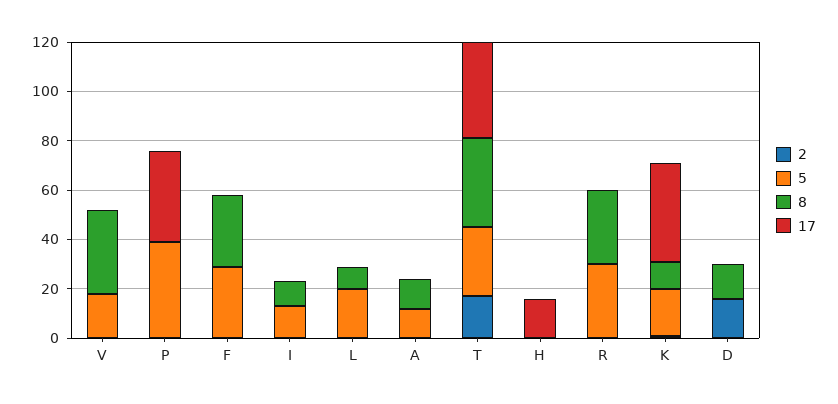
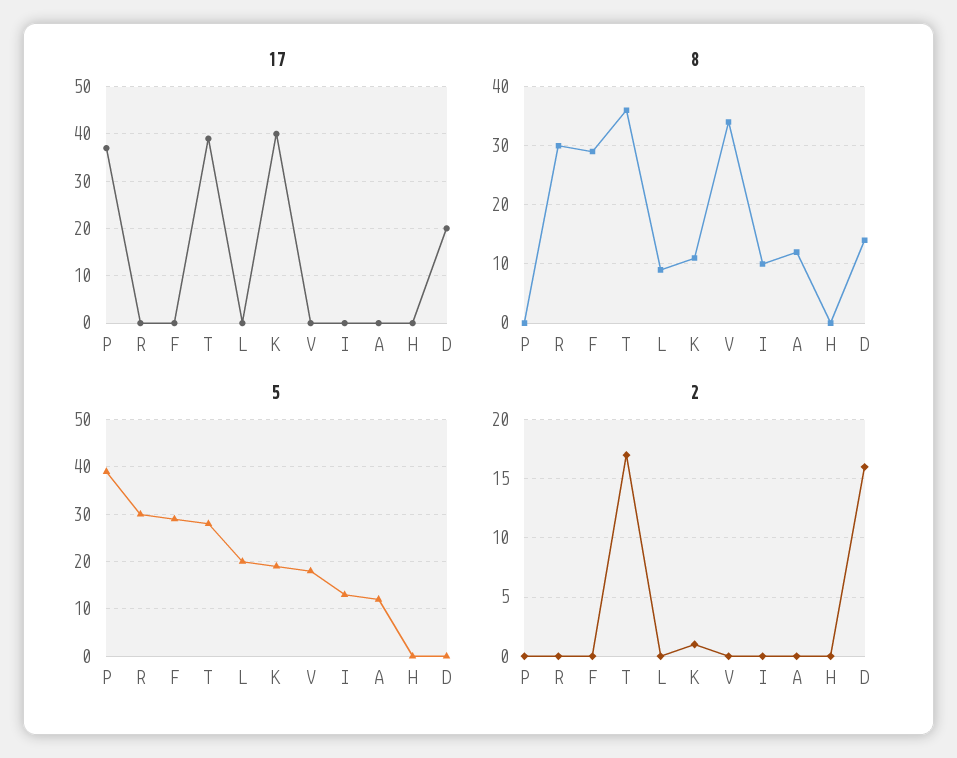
  {
    "2": {
      "V": 0,
      "P": 0,
      "F": 0,
      "I": 0,
      "L": 0,
      "A": 0,
      "T": 17,
      "H": 0,
      "R": 0,
      "K": 1,
      "D": 16
    },
    "5": {
      "V": 20,
      "P": 40,
      "F": 30,
      "I": 15,
      "L": 20,
      "A": 10,
      "T": 30,
      "H": 0,
      "R": 30,
      "K": 20,
      "D": 0
    },
    "8": {
      "V": 35,
      "P": 0,
      "F": 30,
      "I": 10,
      "L": 10,
      "A": 10,
      "T": 35,
      "H": 0,
      "R": 30,
      "K": 10,
      "D": 15
    },
    "17": {
      "V": 0,
      "P": 35,
      "F": 0,
      "I": 0,
      "L": 0,
      "A": 0,
      "T": 40,
-     "H": 15,
+     "H": 0,
      "R": 0,
      "K": 40,
-     "D": 0
+     "D": 20
    }
  }

